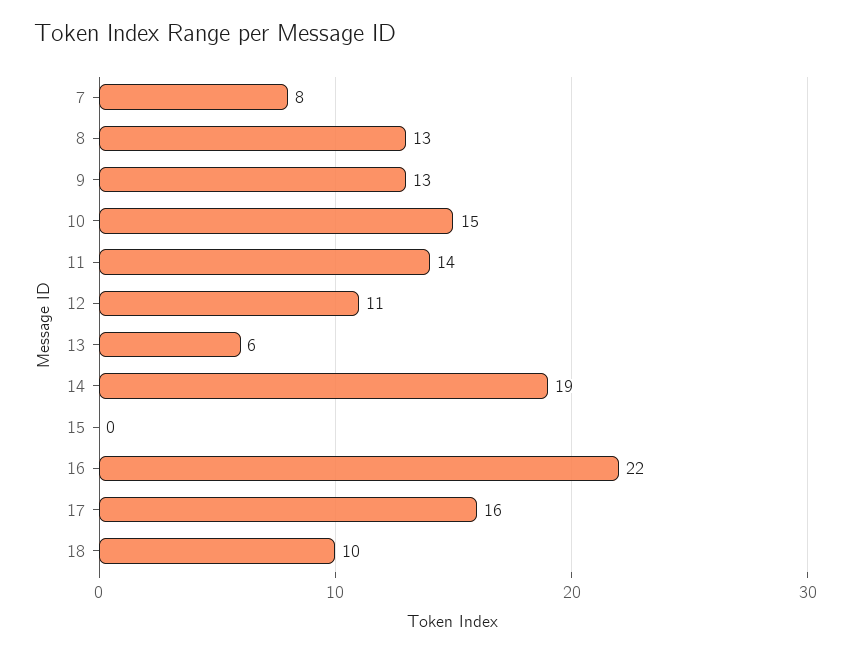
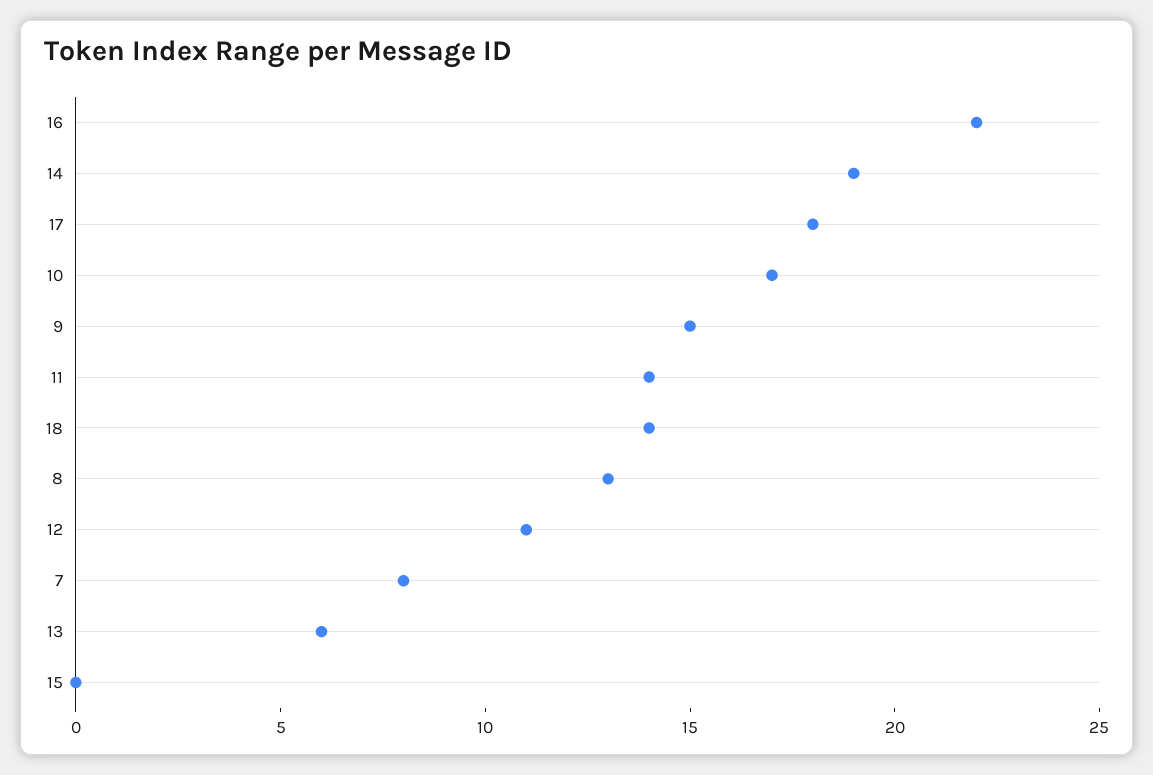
  {
    "7": 8,
    "8": 13,
-   "9": 13,
+   "9": 15,
-   "10": 15,
+   "10": 17,
    "11": 14,
    "12": 11,
    "13": 6,
    "14": 19,
    "15": 0,
    "16": 22,
-   "17": 16,
+   "17": 18,
-   "18": 10
+   "18": 14
  }

